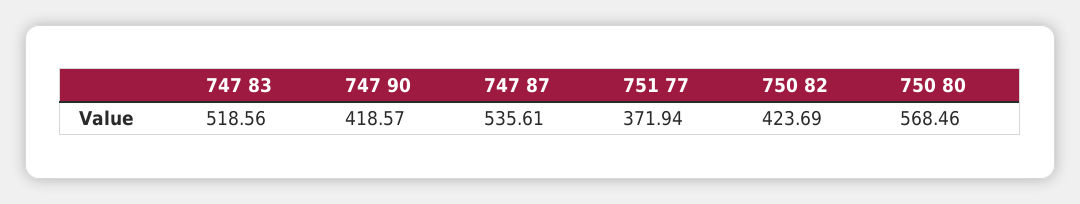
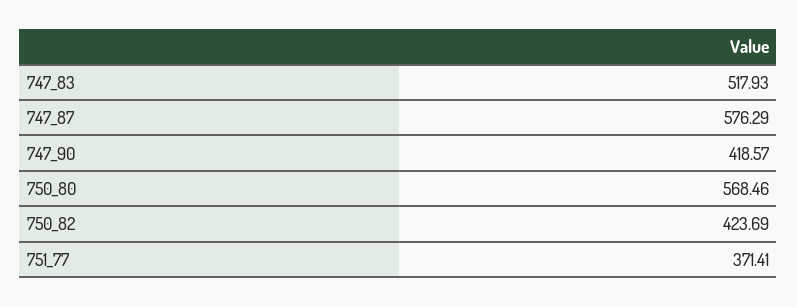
  {
-   "747 83": 518.56,
+   "747 83": 517.93,
    "747 90": 418.57,
-   "747 87": 535.61,
+   "747 87": 576.29,
-   "751 77": 371.94,
+   "751 77": 371.41,
    "750 82": 423.69,
    "750 80": 568.46
  }

